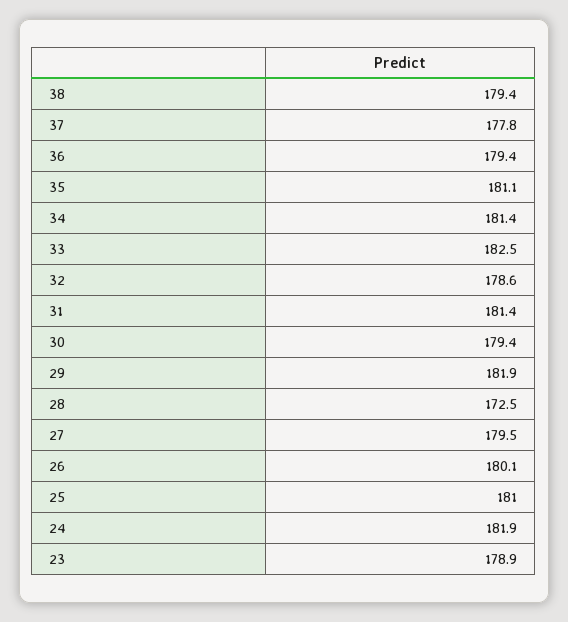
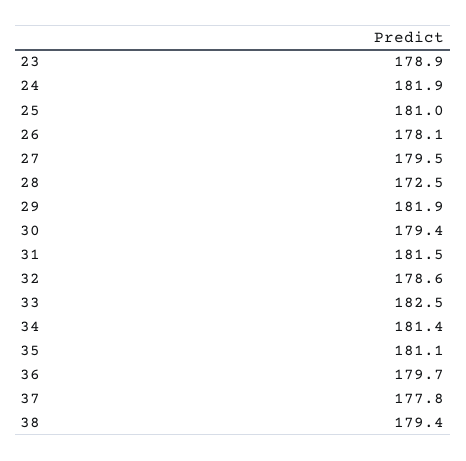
  {
    "38": 179.4,
    "37": 177.8,
-   "36": 179.4,
+   "36": 179.7,
    "35": 181.1,
    "34": 181.4,
    "33": 182.5,
    "32": 178.6,
-   "31": 181.4,
+   "31": 181.5,
    "30": 179.4,
    "29": 181.9,
    "28": 172.5,
    "27": 179.5,
-   "26": 180.1,
+   "26": 178.1,
    "25": 181,
    "24": 181.9,
    "23": 178.9
  }

